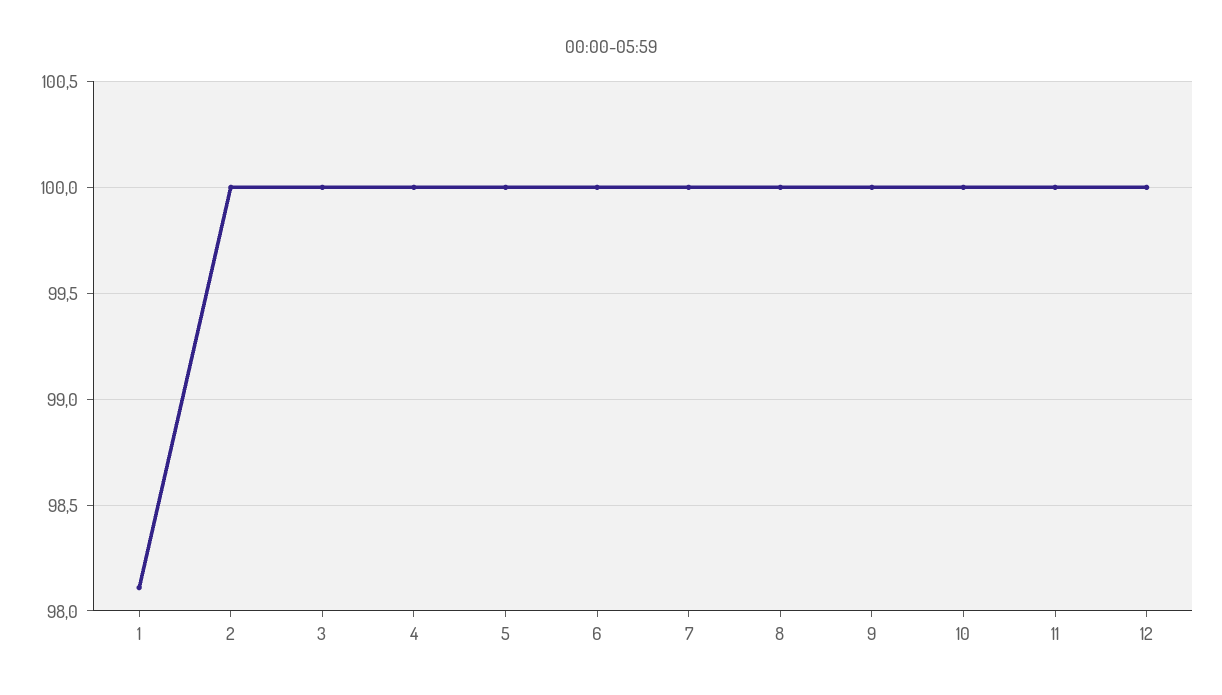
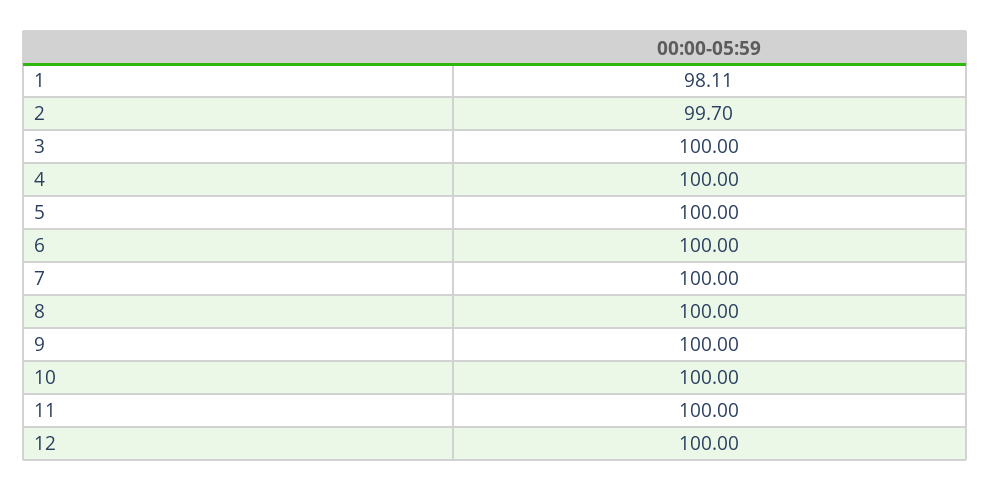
  {
    "1": 98.11,
-   "2": 100,
+   "2": 99.7,
    "3": 100,
    "4": 100,
    "5": 100,
    "6": 100,
    "7": 100,
    "8": 100,
    "9": 100,
    "10": 100,
    "11": 100,
    "12": 100
  }

